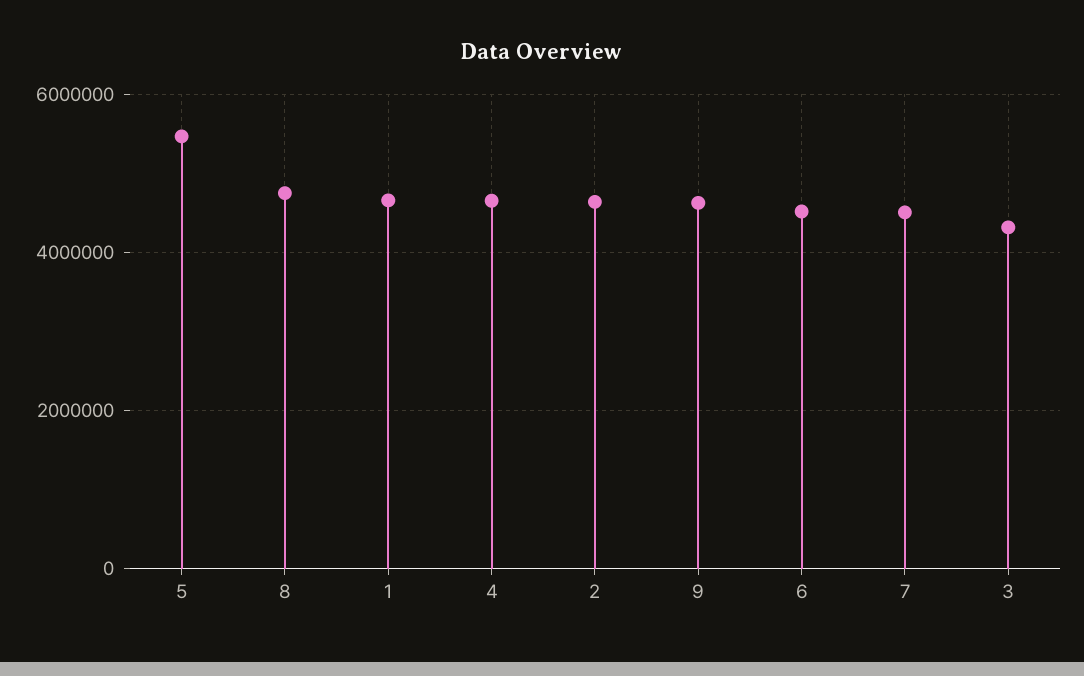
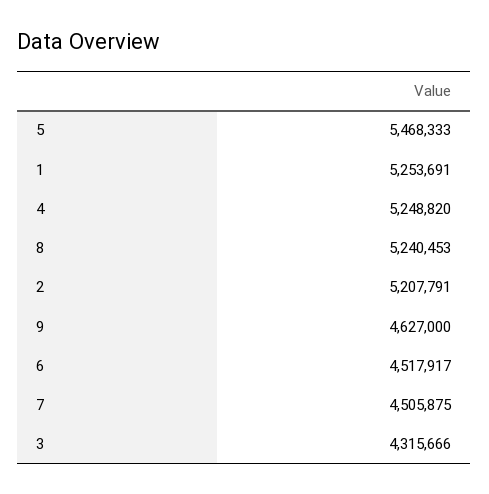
  {
    "5": 5468333,
-   "8": 4800000,
+   "8": 5240453,
-   "1": 4600000,
+   "1": 5253691,
-   "4": 4600000,
+   "4": 5248820,
-   "2": 4600000,
+   "2": 5207791,
    "9": 4627000,
    "6": 4517917,
    "7": 4505875,
    "3": 4315666
  }

